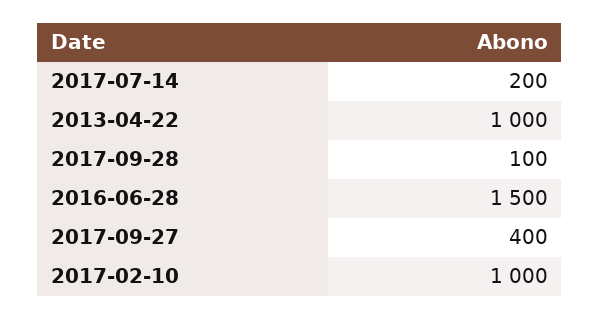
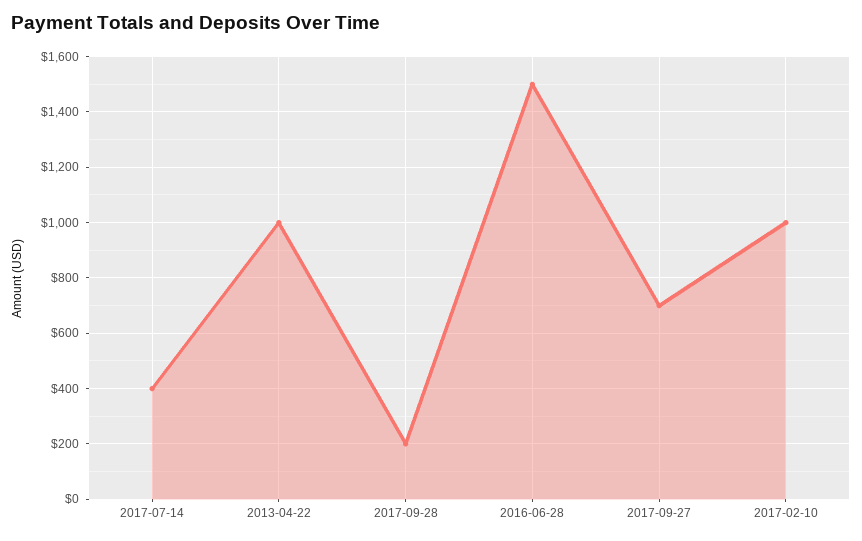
  {
-   "2017-07-14": 200,
+   "2017-07-14": 400,
    "2013-04-22": 1000,
-   "2017-09-28": 100,
+   "2017-09-28": 200,
    "2016-06-28": 1500,
-   "2017-09-27": 400,
+   "2017-09-27": 700,
    "2017-02-10": 1000
  }

